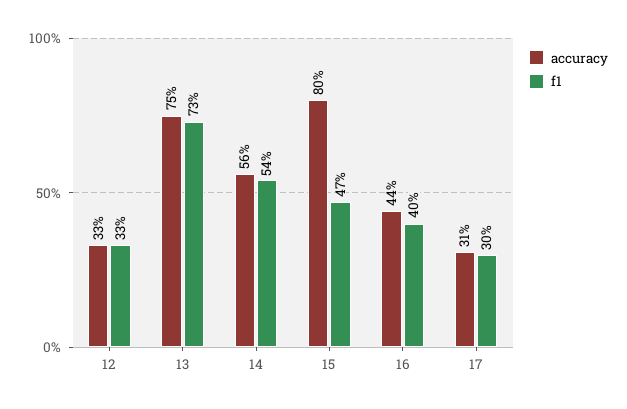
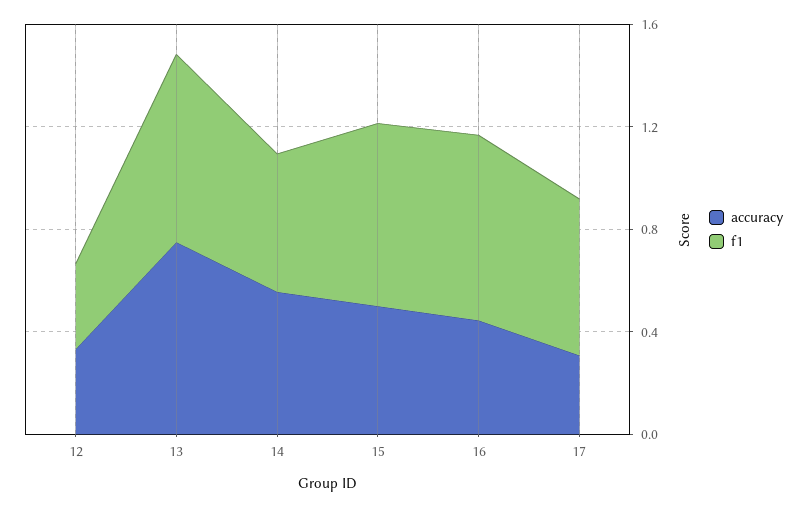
  {
    "accuracy": {
      "12": 0.33,
      "13": 0.75,
      "14": 0.56,
-     "15": 0.8,
+     "15": 0.5,
      "16": 0.44,
      "17": 0.31
    },
    "f1": {
      "12": 0.33,
      "13": 0.73,
      "14": 0.54,
-     "15": 0.47,
+     "15": 0.7,
-     "16": 0.4,
+     "16": 0.7,
-     "17": 0.3
+     "17": 0.6
    }
  }

